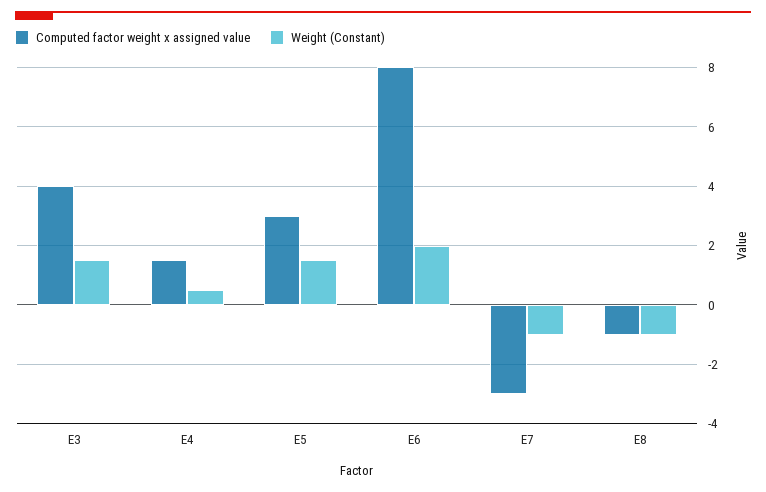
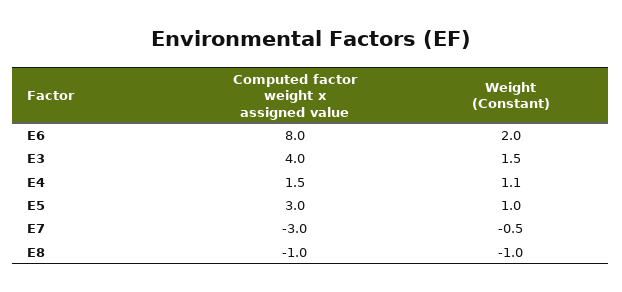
  {
    "Computed factor weight x assigned value": {
      "E3": 4,
      "E4": 1.5,
      "E5": 3,
      "E6": 8,
      "E7": -3,
      "E8": -1
    },
    "Weight (Constant)": {
      "E3": 1.5,
-     "E4": 0.5,
+     "E4": 1.1,
-     "E5": 1.5,
+     "E5": 1,
      "E6": 2,
-     "E7": -1,
+     "E7": -0.5,
      "E8": -1
    }
  }

